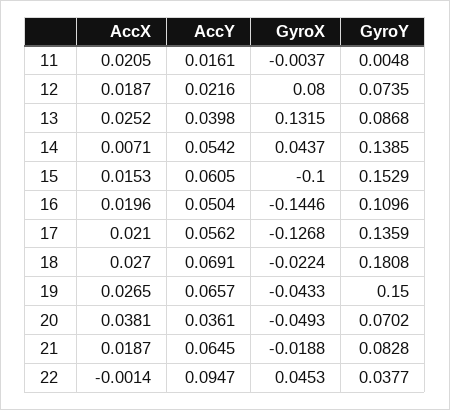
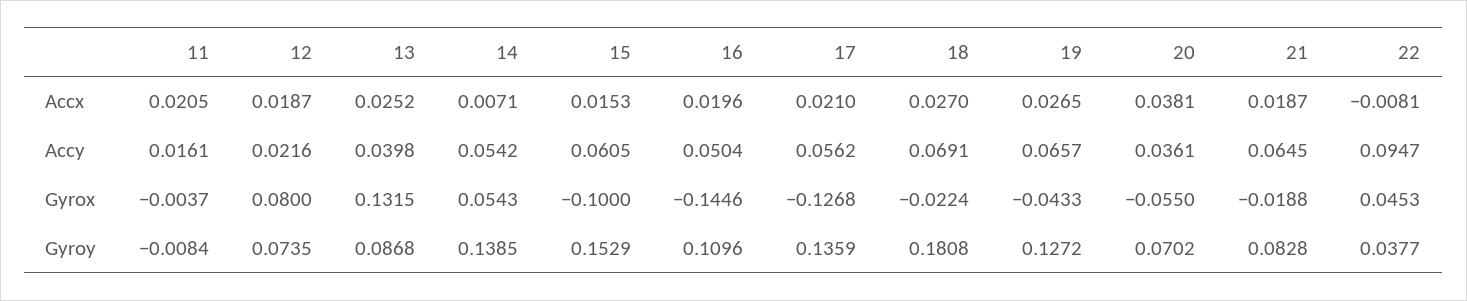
  {
    "AccX": {
      "11": 0.0205,
      "12": 0.0187,
      "13": 0.0252,
      "14": 0.0071,
      "15": 0.0153,
      "16": 0.0196,
      "17": 0.021,
      "18": 0.027,
      "19": 0.0265,
      "20": 0.0381,
      "21": 0.0187,
-     "22": -0.0014
+     "22": -0.0081
    },
    "AccY": {
      "11": 0.0161,
      "12": 0.0216,
      "13": 0.0398,
      "14": 0.0542,
      "15": 0.0605,
      "16": 0.0504,
      "17": 0.0562,
      "18": 0.0691,
      "19": 0.0657,
      "20": 0.0361,
      "21": 0.0645,
      "22": 0.0947
    },
    "GyroX": {
      "11": -0.0037,
      "12": 0.08,
      "13": 0.1315,
-     "14": 0.0437,
+     "14": 0.0543,
      "15": -0.1,
      "16": -0.1446,
      "17": -0.1268,
      "18": -0.0224,
      "19": -0.0433,
-     "20": -0.0493,
+     "20": -0.055,
      "21": -0.0188,
      "22": 0.0453
    },
    "GyroY": {
-     "11": 0.0048,
+     "11": -0.0084,
      "12": 0.0735,
      "13": 0.0868,
      "14": 0.1385,
      "15": 0.1529,
      "16": 0.1096,
      "17": 0.1359,
      "18": 0.1808,
-     "19": 0.15,
+     "19": 0.1272,
      "20": 0.0702,
      "21": 0.0828,
      "22": 0.0377
    }
  }

